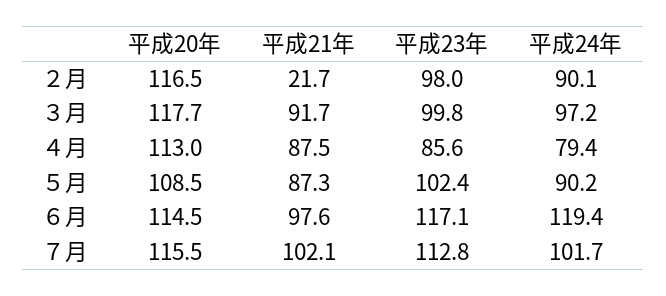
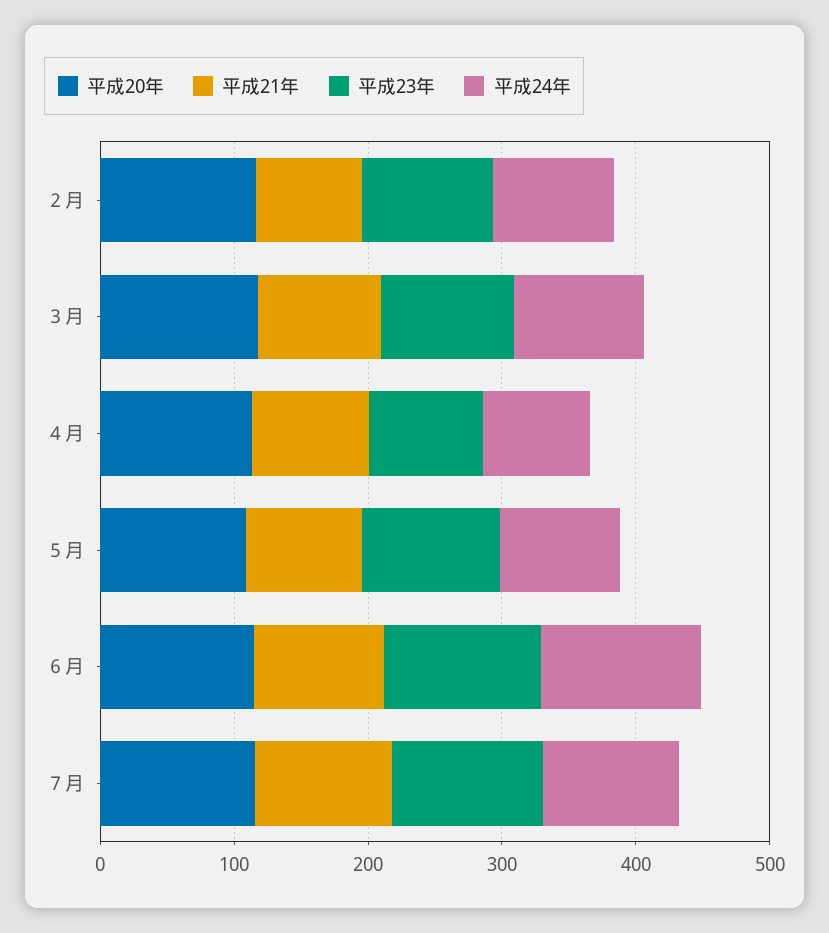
  {
    "平成20年": {
      "２月": 116.5,
      "３月": 117.7,
      "４月": 113,
      "５月": 108.5,
      "６月": 114.5,
      "７月": 115.5
    },
    "平成21年": {
-     "２月": 21.7,
+     "２月": 80,
      "３月": 91.7,
      "４月": 87.5,
      "５月": 87.3,
      "６月": 97.6,
      "７月": 102.1
    },
    "平成23年": {
      "２月": 98,
      "３月": 99.8,
      "４月": 85.6,
      "５月": 102.4,
      "６月": 117.1,
      "７月": 112.8
    },
    "平成24年": {
      "２月": 90.1,
      "３月": 97.2,
      "４月": 79.4,
      "５月": 90.2,
      "６月": 119.4,
      "７月": 101.7
    }
  }

